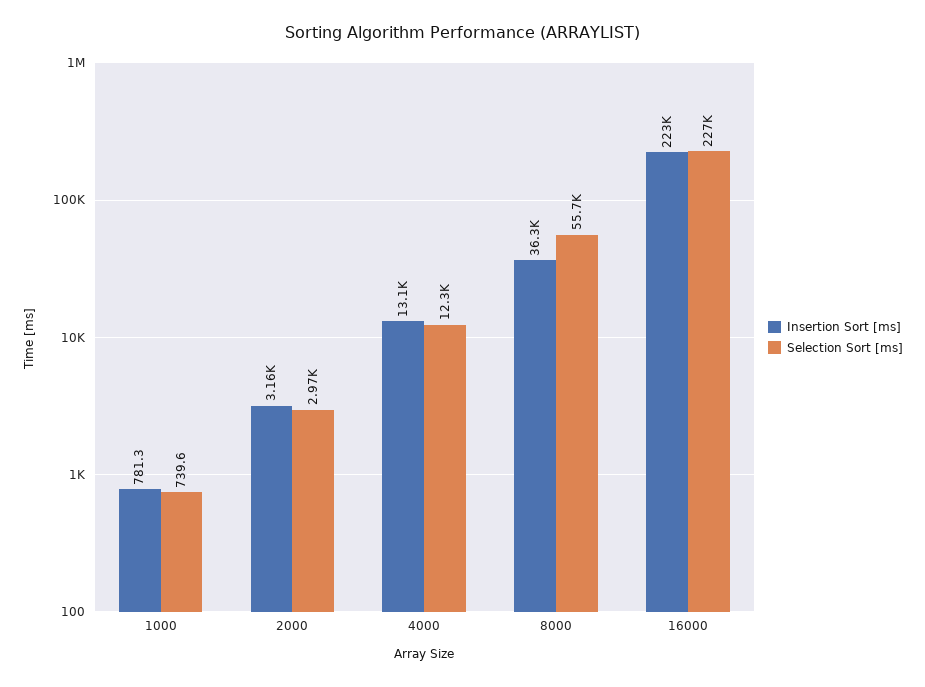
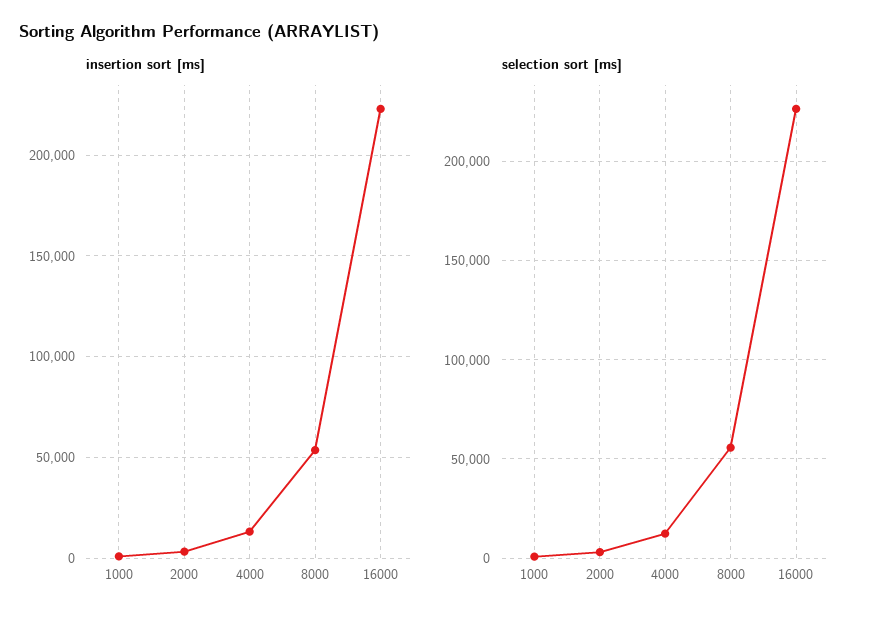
  {
    "Insertion Sort [ms]": {
      "1000": 781.3,
      "2000": 3160,
      "4000": 13100,
-     "8000": 36300,
+     "8000": 55000,
      "16000": 223000
    },
    "Selection Sort [ms]": {
      "1000": 739.6,
      "2000": 2970,
      "4000": 12300,
      "8000": 55700,
      "16000": 227000
    }
  }

